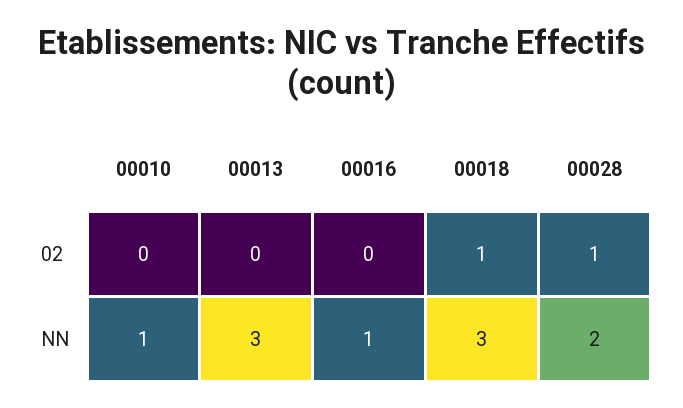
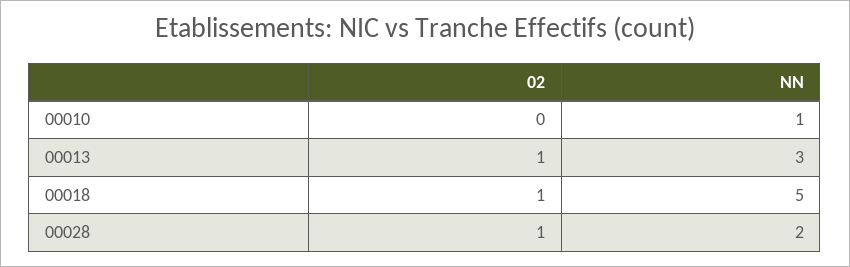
  {
    "00010": {
      "02": 0,
      "NN": 1
    },
    "00013": {
-     "02": 0,
+     "02": 1,
      "NN": 3
    },
-   "00016": {
-     "02": 0,
-     "NN": 1
-   },
    "00018": {
      "02": 1,
-     "NN": 3
+     "NN": 5
    },
    "00028": {
      "02": 1,
      "NN": 2
    }
  }

